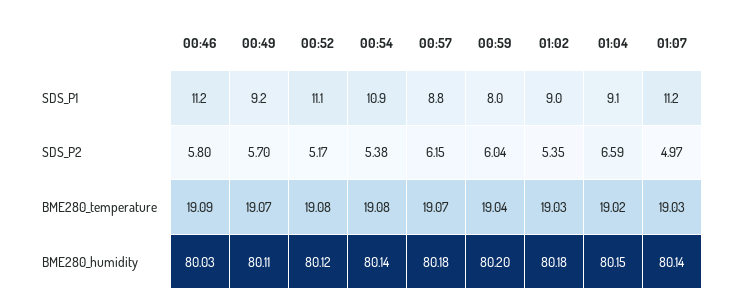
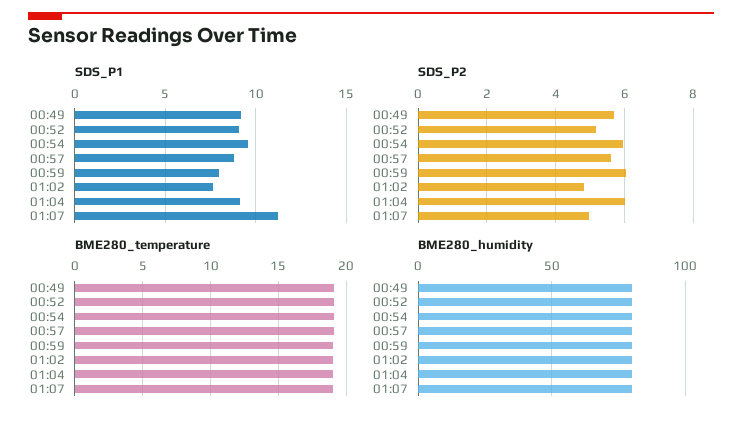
  {
    "SDS_P1": {
-     "00:46": 11.2,
      "00:49": 9.2,
-     "00:52": 11.1,
+     "00:52": 9,
-     "00:54": 10.9,
+     "00:54": 9.5,
      "00:57": 8.8,
      "00:59": 8,
-     "01:02": 9,
+     "01:02": 7.5,
      "01:04": 9.1,
      "01:07": 11.2
    },
    "SDS_P2": {
-     "00:46": 5.8,
      "00:49": 5.7,
      "00:52": 5.17,
-     "00:54": 5.38,
+     "00:54": 6,
-     "00:57": 6.15,
+     "00:57": 5.6,
      "00:59": 6.04,
-     "01:02": 5.35,
+     "01:02": 4.8,
-     "01:04": 6.59,
+     "01:04": 6,
      "01:07": 4.97
    },
    "BME280_temperature": {
-     "00:46": 19.09,
      "00:49": 19.07,
      "00:52": 19.08,
      "00:54": 19.08,
      "00:57": 19.07,
      "00:59": 19.04,
      "01:02": 19.03,
      "01:04": 19.02,
      "01:07": 19.03
    },
    "BME280_humidity": {
-     "00:46": 80.03,
      "00:49": 80.11,
      "00:52": 80.12,
      "00:54": 80.14,
      "00:57": 80.18,
      "00:59": 80.2,
      "01:02": 80.18,
      "01:04": 80.15,
      "01:07": 80.14
    }
  }

